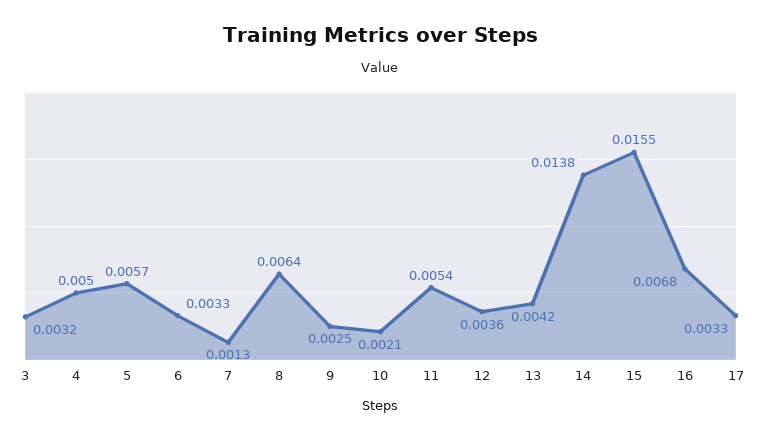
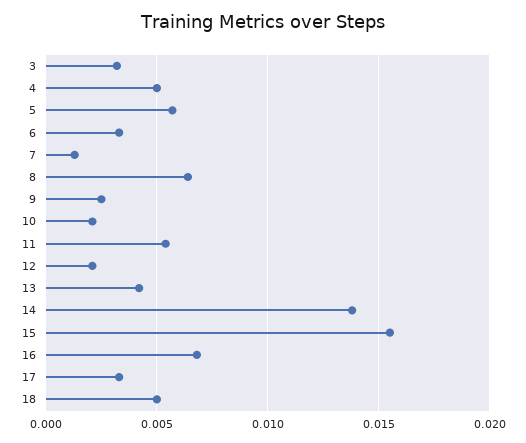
  {
    "3": 0.0032,
    "4": 0.005,
    "5": 0.0057,
    "6": 0.0033,
    "7": 0.0013,
    "8": 0.0064,
    "9": 0.0025,
    "10": 0.0021,
    "11": 0.0054,
-   "12": 0.0036,
+   "12": 0.002,
    "13": 0.0042,
    "14": 0.0138,
    "15": 0.0155,
    "16": 0.0068,
-   "17": 0.0033
+   "17": 0.0033,
+   "18": 0.005
  }

